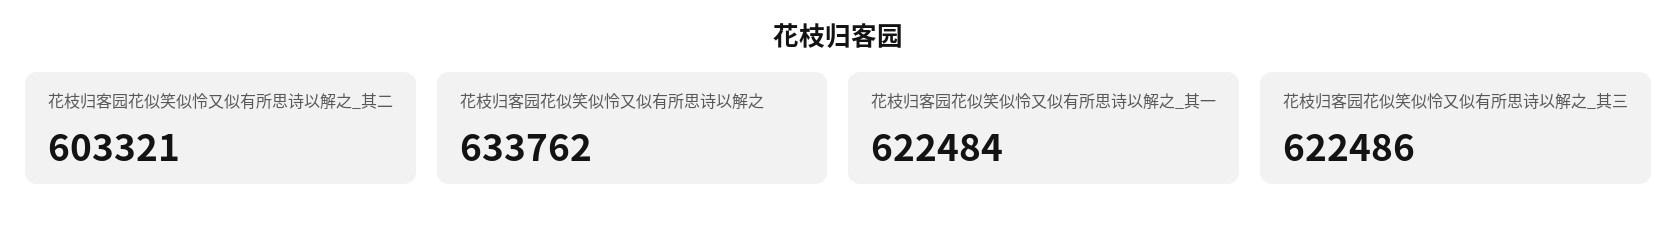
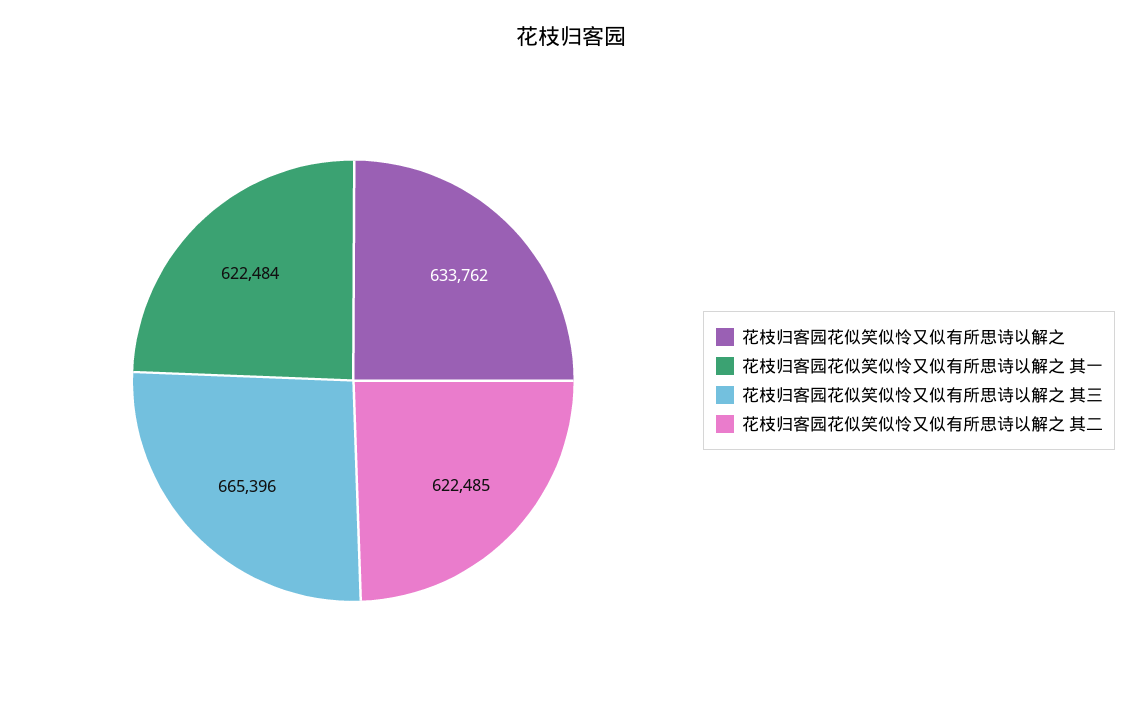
  {
-   "花枝归客园花似笑似怜又似有所思诗以解之_其二": 603321,
+   "花枝归客园花似笑似怜又似有所思诗以解之_其二": 622485,
    "花枝归客园花似笑似怜又似有所思诗以解之": 633762,
    "花枝归客园花似笑似怜又似有所思诗以解之_其一": 622484,
-   "花枝归客园花似笑似怜又似有所思诗以解之_其三": 622486
+   "花枝归客园花似笑似怜又似有所思诗以解之_其三": 665396
  }

